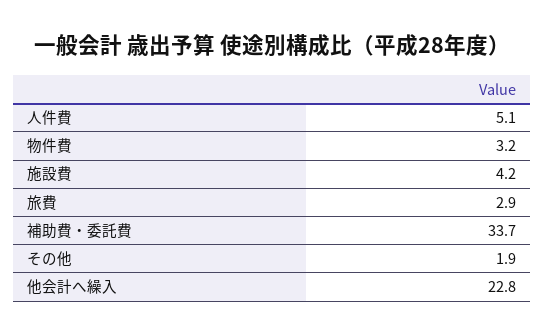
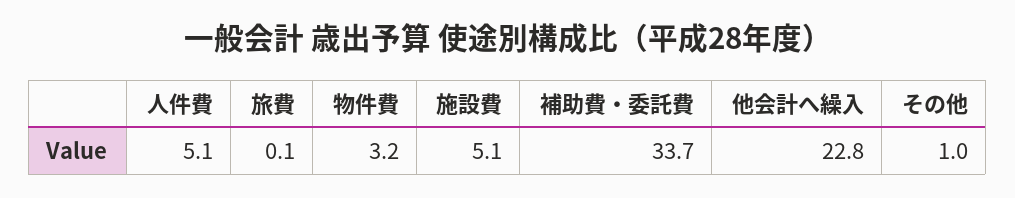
  {
    "人件費": 5.1,
    "物件費": 3.2,
-   "施設費": 4.2,
+   "施設費": 5.1,
-   "旅費": 2.9,
+   "旅費": 0.1,
    "補助費・委託費": 33.7,
-   "その他": 1.9,
+   "その他": 1,
    "他会計へ繰入": 22.8
  }

